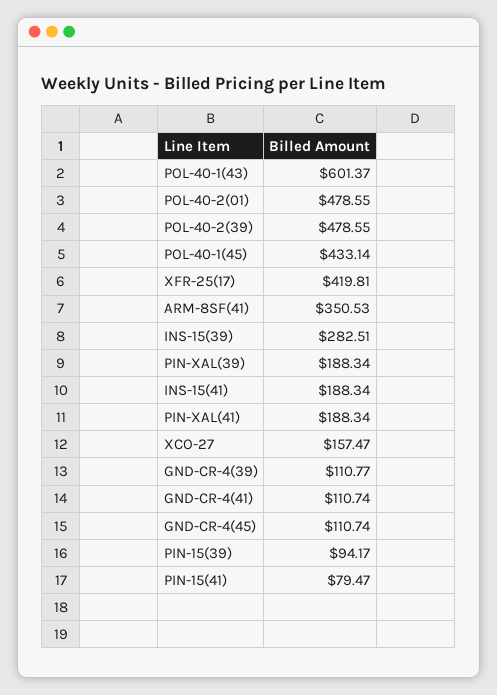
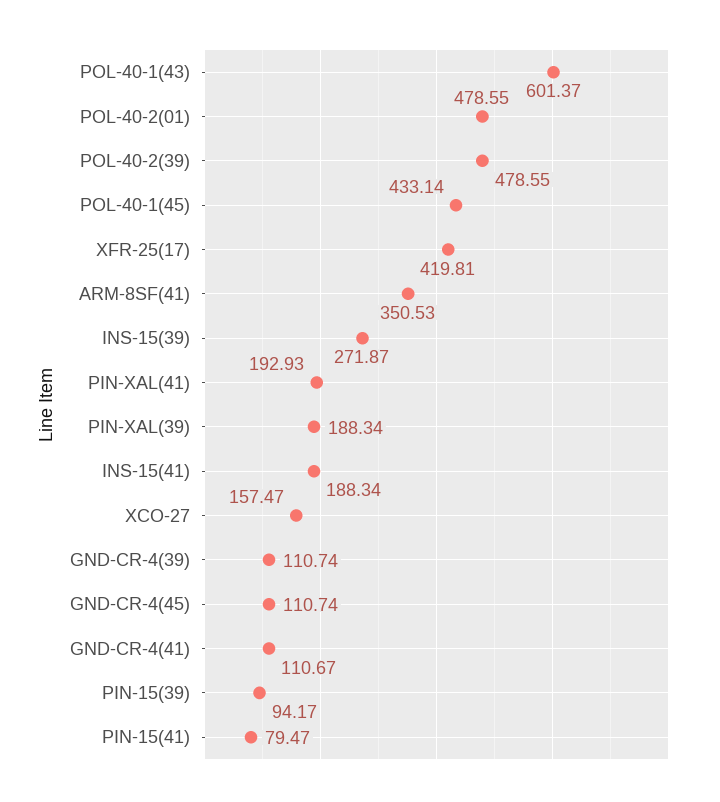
  {
    "POL-40-1(43)": 601.37,
    "POL-40-2(01)": 478.55,
    "POL-40-2(39)": 478.55,
    "POL-40-1(45)": 433.14,
    "XFR-25(17)": 419.81,
    "ARM-8SF(41)": 350.53,
-   "INS-15(39)": 282.51,
+   "INS-15(39)": 271.87,
    "PIN-XAL(39)": 188.34,
    "INS-15(41)": 188.34,
-   "PIN-XAL(41)": 188.34,
+   "PIN-XAL(41)": 192.93,
    "XCO-27": 157.47,
-   "GND-CR-4(39)": 110.77,
+   "GND-CR-4(39)": 110.74,
-   "GND-CR-4(41)": 110.74,
+   "GND-CR-4(41)": 110.67,
    "GND-CR-4(45)": 110.74,
    "PIN-15(39)": 94.17,
    "PIN-15(41)": 79.47
  }

